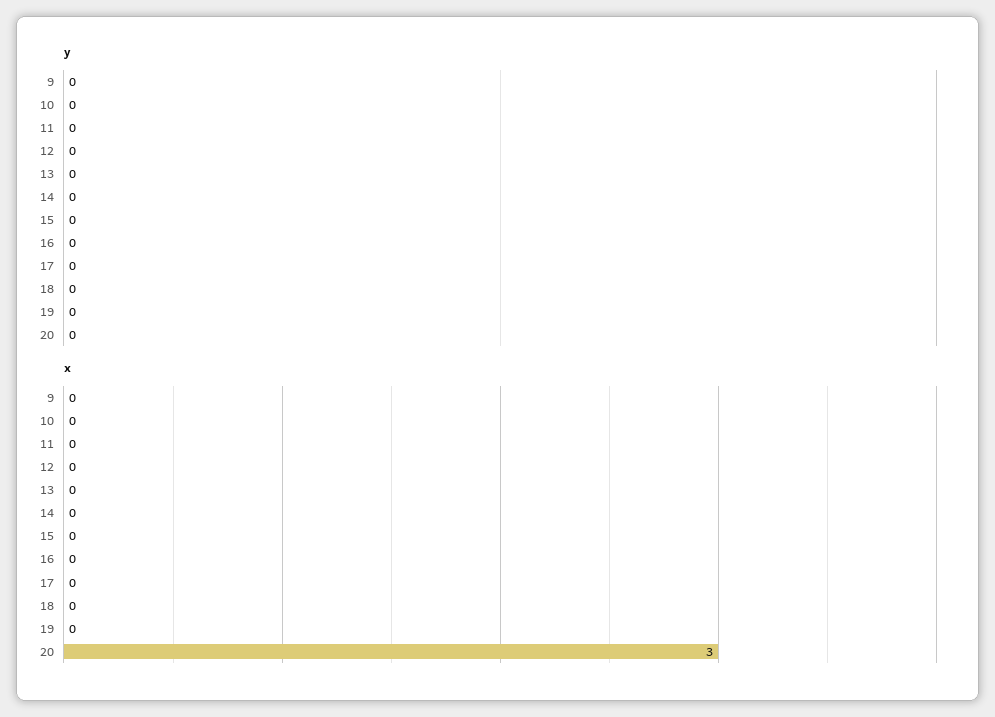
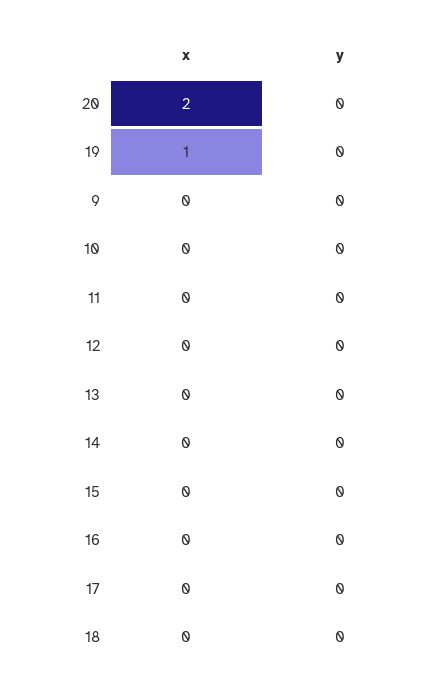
  {
    "y": {
      "9": 0,
      "10": 0,
      "11": 0,
      "12": 0,
      "13": 0,
      "14": 0,
      "15": 0,
      "16": 0,
      "17": 0,
      "18": 0,
      "19": 0,
      "20": 0
    },
    "x": {
      "9": 0,
      "10": 0,
      "11": 0,
      "12": 0,
      "13": 0,
      "14": 0,
      "15": 0,
      "16": 0,
      "17": 0,
      "18": 0,
-     "19": 0,
+     "19": 1,
-     "20": 3
+     "20": 2
    }
  }

